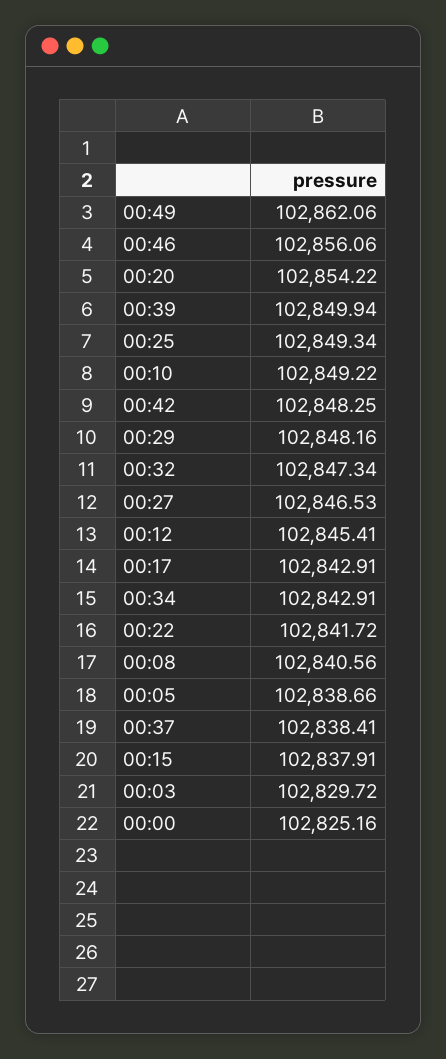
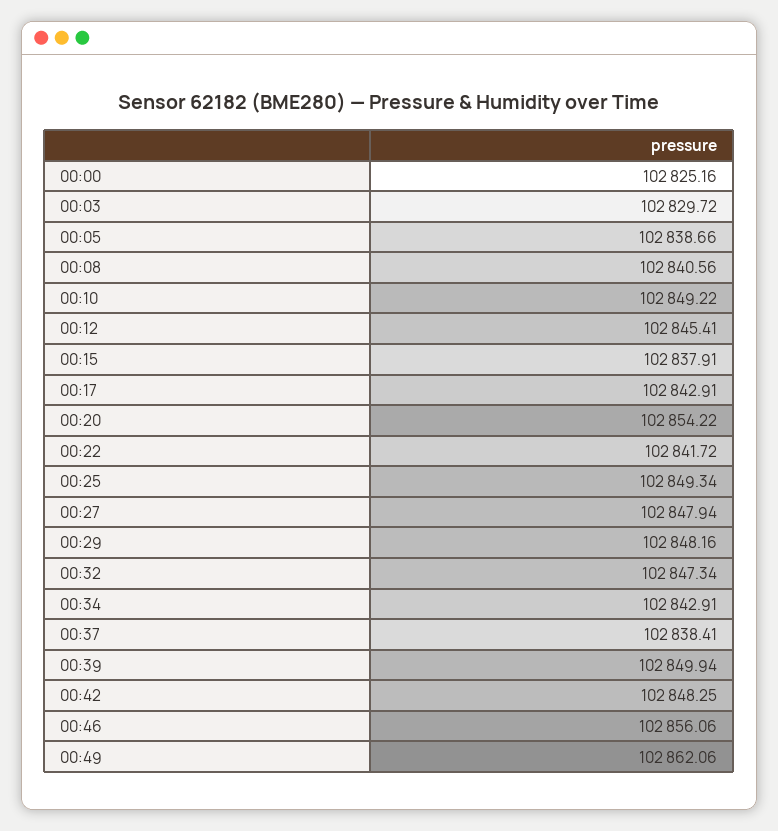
  {
    "00:49": 102862.06,
    "00:46": 102856.06,
    "00:20": 102854.22,
    "00:39": 102849.94,
    "00:25": 102849.34,
    "00:10": 102849.22,
    "00:42": 102848.25,
    "00:29": 102848.16,
    "00:32": 102847.34,
-   "00:27": 102846.53,
+   "00:27": 102847.94,
    "00:12": 102845.41,
    "00:17": 102842.91,
    "00:34": 102842.91,
    "00:22": 102841.72,
    "00:08": 102840.56,
    "00:05": 102838.66,
    "00:37": 102838.41,
    "00:15": 102837.91,
    "00:03": 102829.72,
    "00:00": 102825.16
  }

